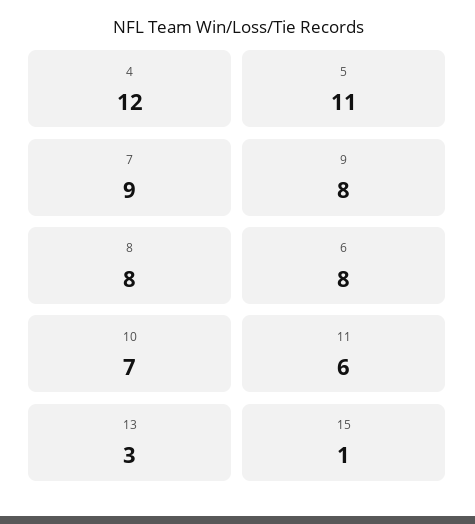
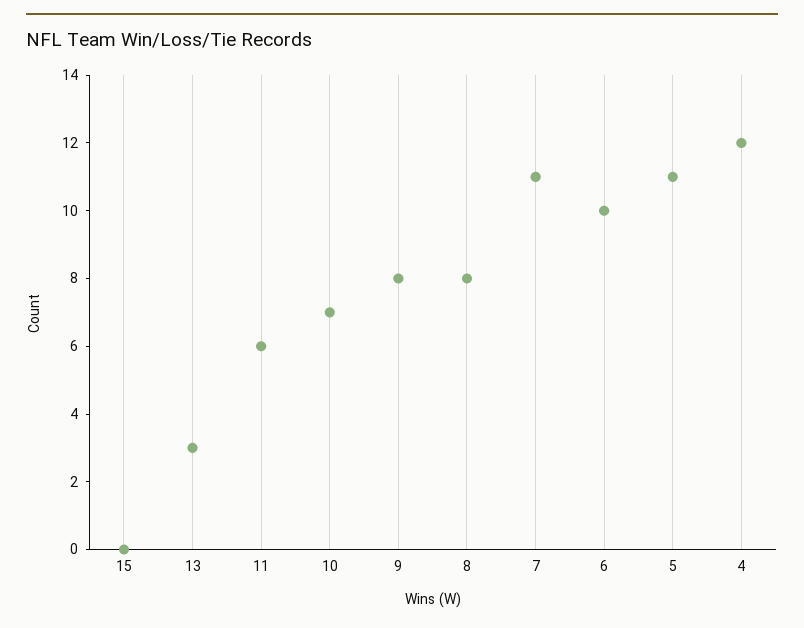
  {
    "4": 12,
    "5": 11,
-   "7": 9,
+   "7": 11,
    "9": 8,
    "8": 8,
-   "6": 8,
+   "6": 10,
    "10": 7,
    "11": 6,
    "13": 3,
-   "15": 1
+   "15": 0
  }

